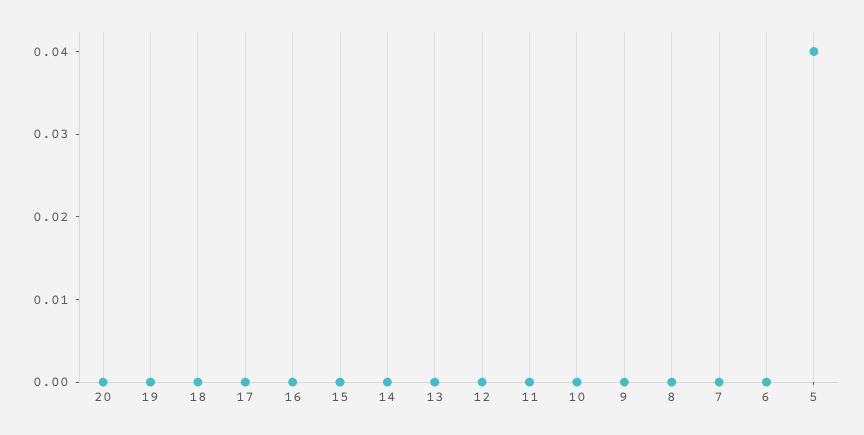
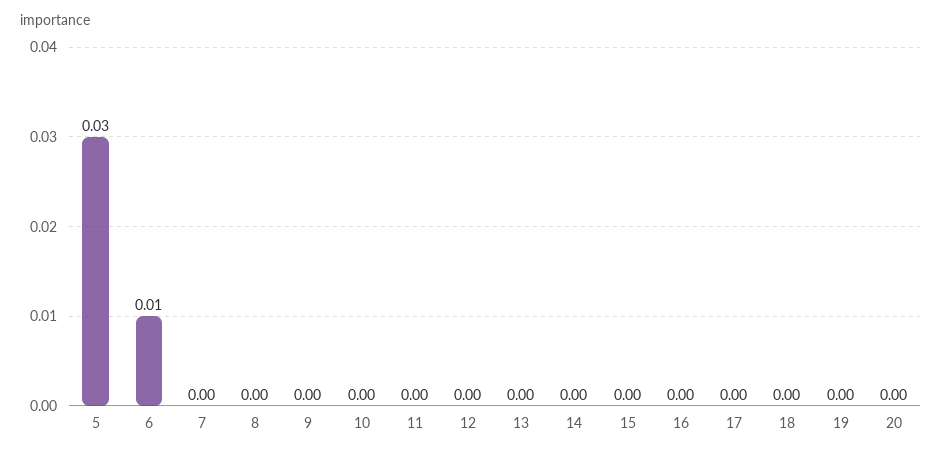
  {
    "20": 0,
    "19": 0,
    "18": 0,
    "17": 0,
    "16": 0,
    "15": 0,
    "14": 0,
    "13": 0,
    "12": 0,
    "11": 0,
    "10": 0,
    "9": 0,
    "8": 0,
    "7": 0,
-   "6": 0,
+   "6": 0.01,
-   "5": 0.04
+   "5": 0.03
  }

